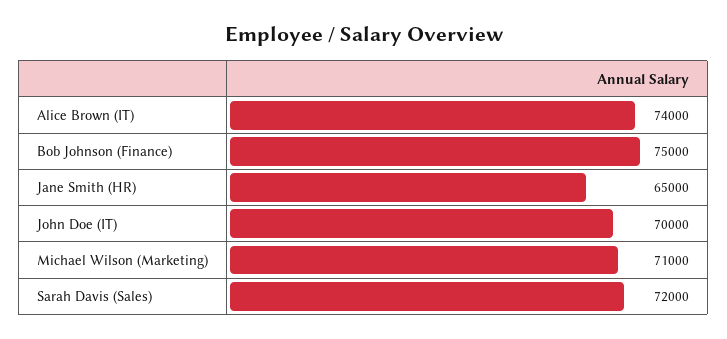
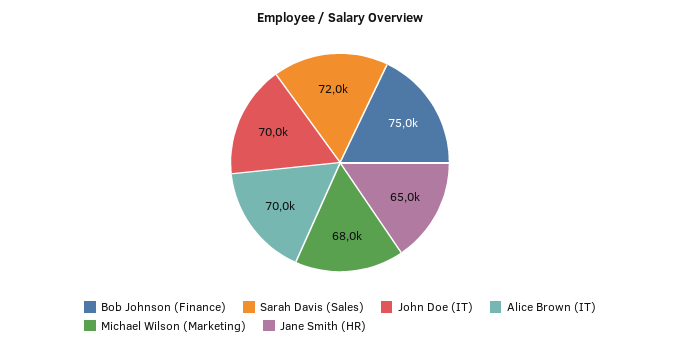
  {
-   "Alice Brown (IT)": 74000,
+   "Alice Brown (IT)": 70000,
    "Bob Johnson (Finance)": 75000,
    "Jane Smith (HR)": 65000,
    "John Doe (IT)": 70000,
-   "Michael Wilson (Marketing)": 71000,
+   "Michael Wilson (Marketing)": 68000,
    "Sarah Davis (Sales)": 72000
  }

